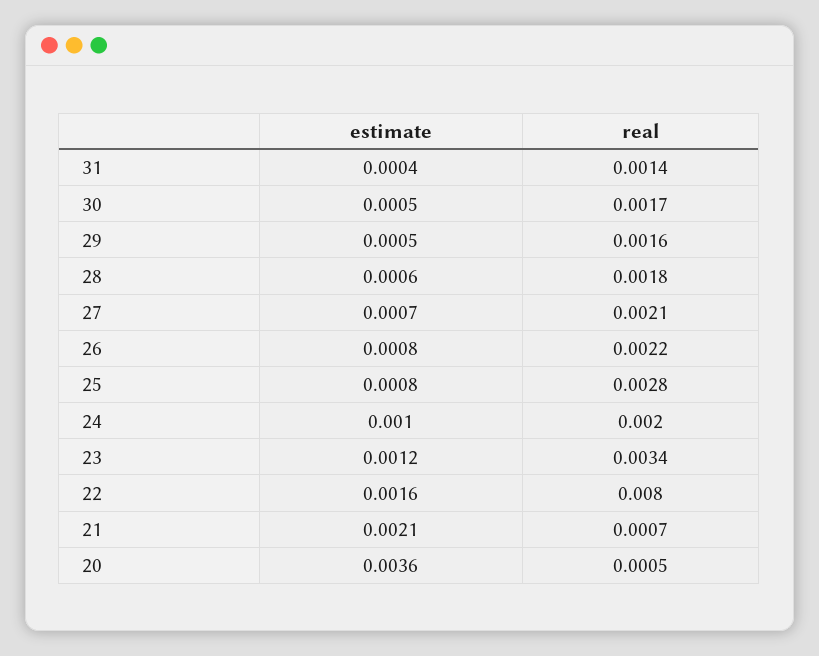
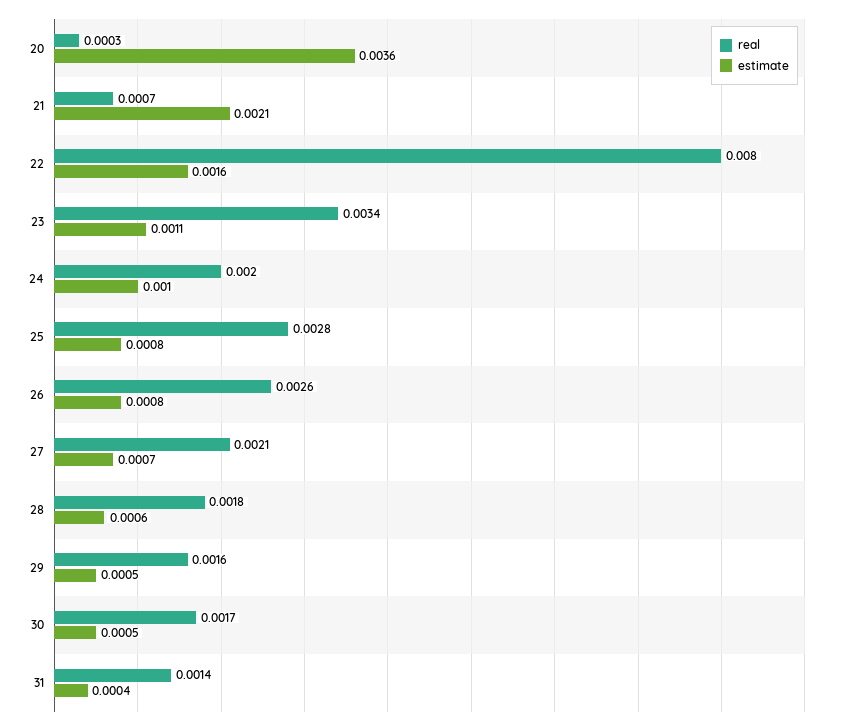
  {
    "estimate": {
      "31": 0.0004,
      "30": 0.0005,
      "29": 0.0005,
      "28": 0.0006,
      "27": 0.0007,
      "26": 0.0008,
      "25": 0.0008,
      "24": 0.001,
-     "23": 0.0012,
+     "23": 0.0011,
      "22": 0.0016,
      "21": 0.0021,
      "20": 0.0036
    },
    "real": {
      "31": 0.0014,
      "30": 0.0017,
      "29": 0.0016,
      "28": 0.0018,
      "27": 0.0021,
-     "26": 0.0022,
+     "26": 0.0026,
      "25": 0.0028,
      "24": 0.002,
      "23": 0.0034,
      "22": 0.008,
      "21": 0.0007,
-     "20": 0.0005
+     "20": 0.0003
    }
  }

